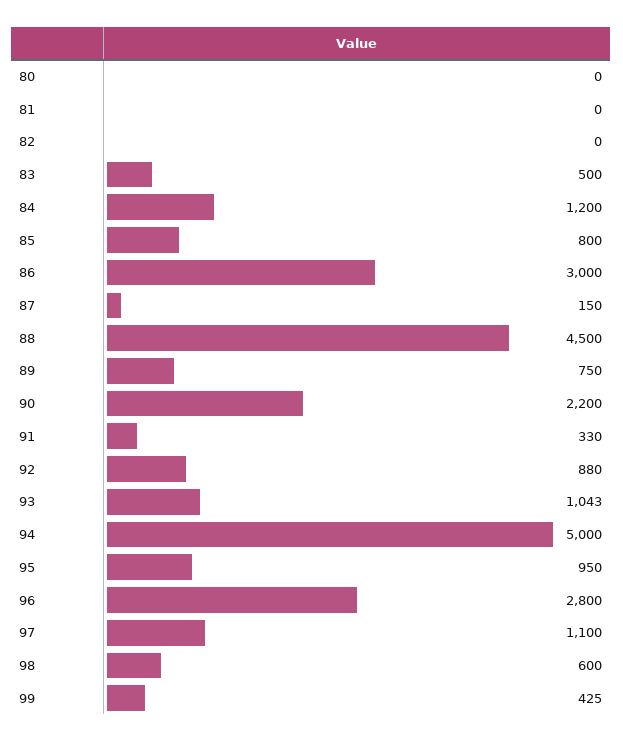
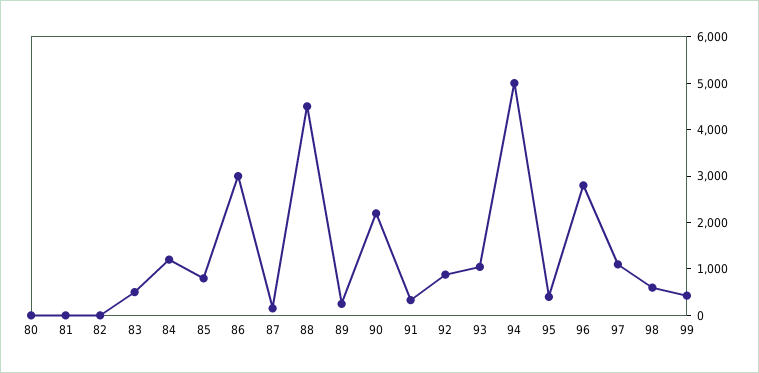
  {
    "80": 0,
    "81": 0,
    "82": 0,
    "83": 500,
    "84": 1200,
    "85": 800,
    "86": 3000,
    "87": 150,
    "88": 4500,
-   "89": 750,
+   "89": 200,
    "90": 2200,
    "91": 330,
    "92": 880,
    "93": 1043,
    "94": 5000,
-   "95": 950,
+   "95": 400,
    "96": 2800,
    "97": 1100,
    "98": 600,
    "99": 425
  }

